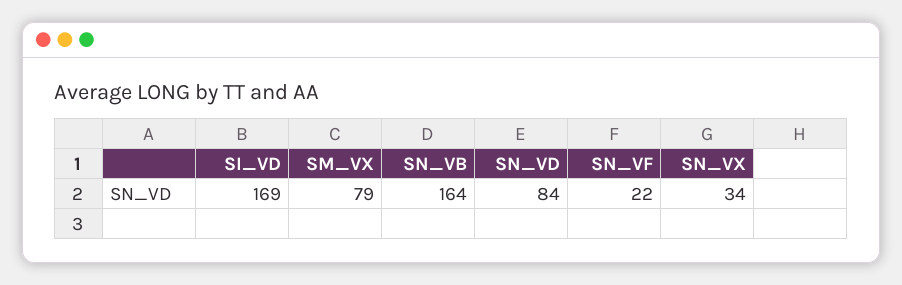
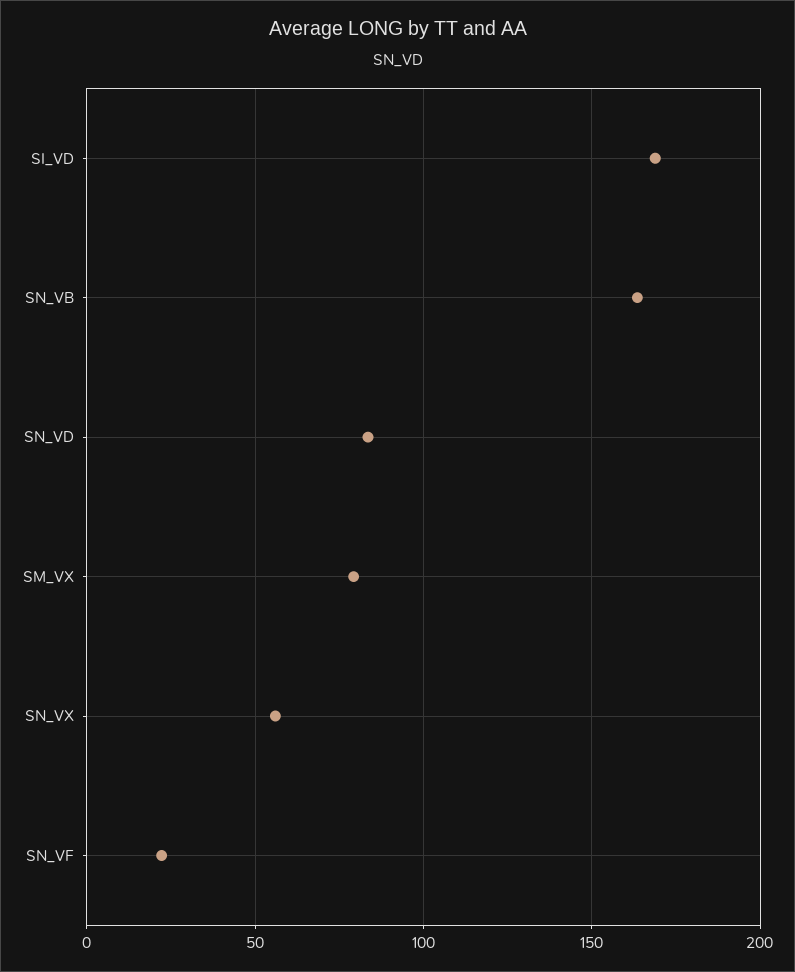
  {
    "SI_VD": 169,
    "SM_VX": 79,
    "SN_VB": 164,
    "SN_VD": 84,
    "SN_VF": 22,
-   "SN_VX": 34
+   "SN_VX": 55
  }

